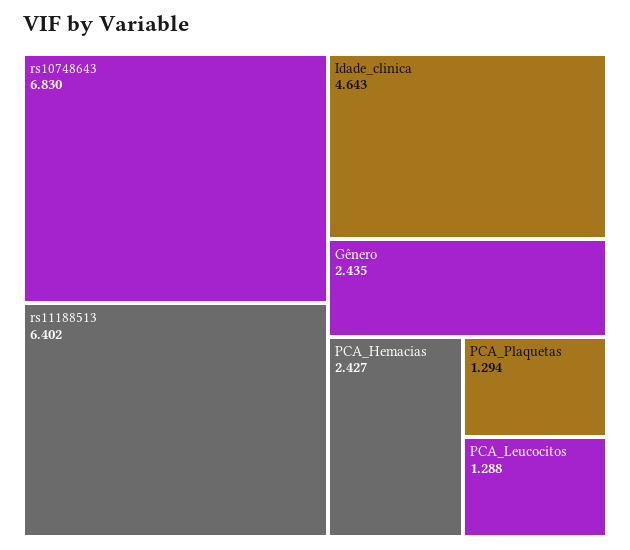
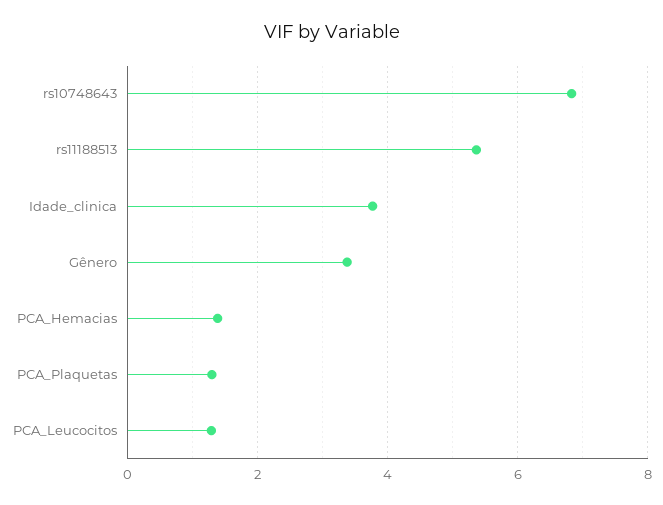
  {
    "rs10748643": 6.83,
-   "rs11188513": 6.402,
+   "rs11188513": 5.4,
-   "Idade_clinica": 4.643,
+   "Idade_clinica": 3.8,
-   "Gênero": 2.435,
+   "Gênero": 3.4,
-   "PCA_Hemacias": 2.427,
+   "PCA_Hemacias": 1.4,
    "PCA_Plaquetas": 1.294,
    "PCA_Leucocitos": 1.288
  }

